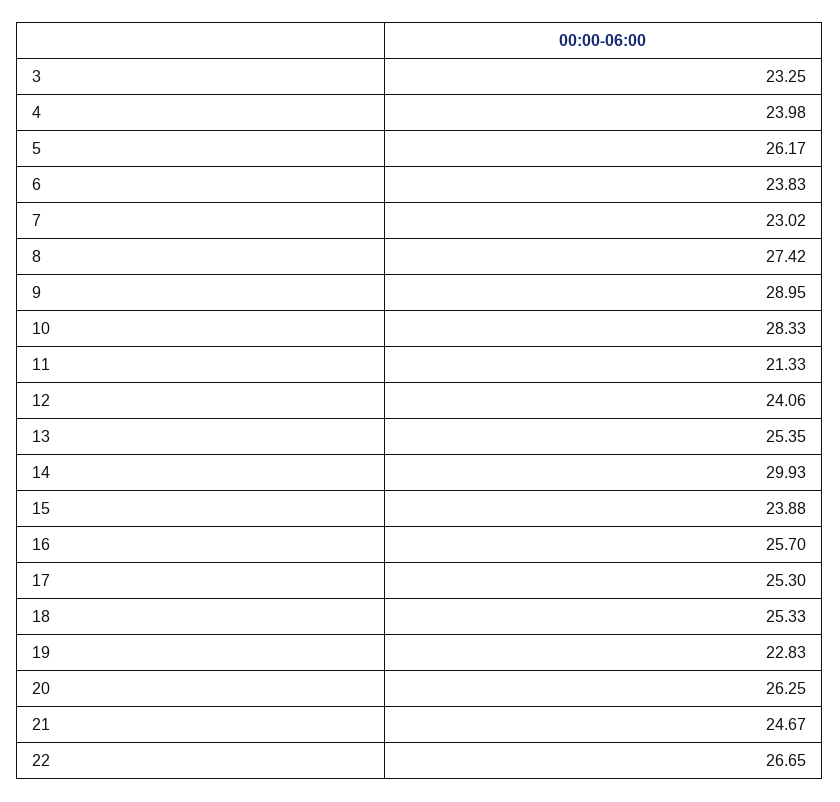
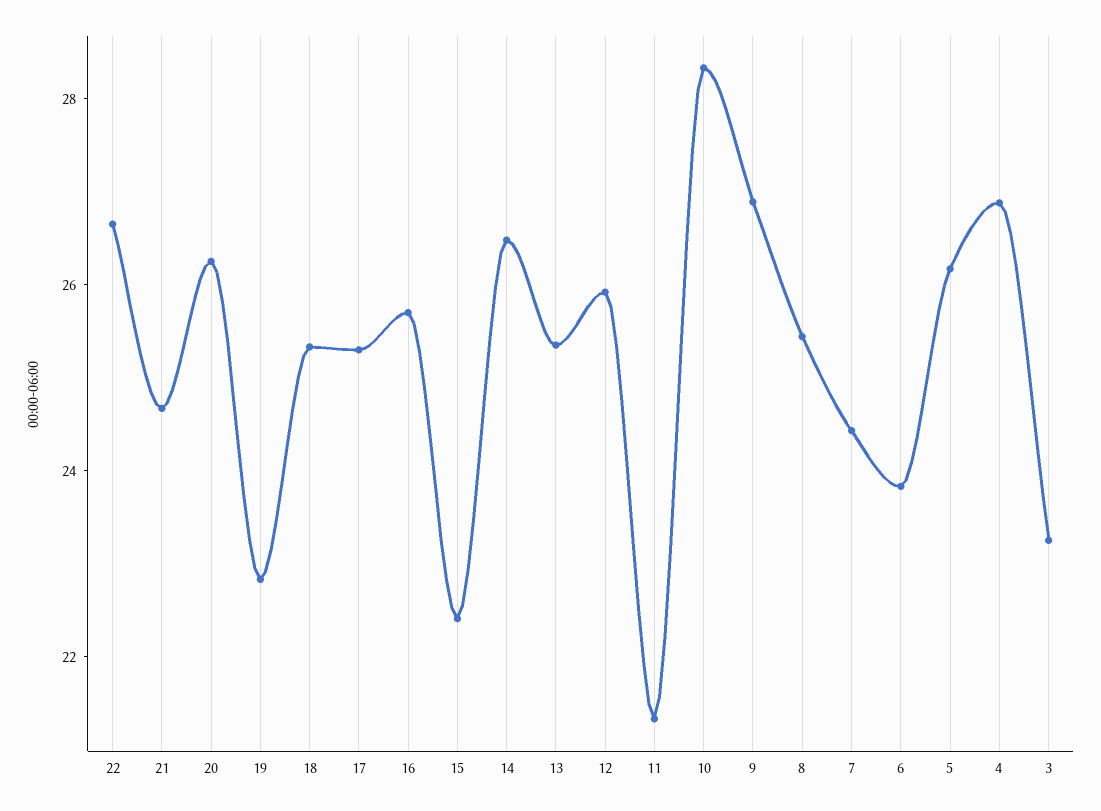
  {
    "3": 23.25,
-   "4": 23.98,
+   "4": 27,
    "5": 26.17,
    "6": 23.83,
-   "7": 23.02,
+   "7": 24.5,
-   "8": 27.42,
+   "8": 25.5,
-   "9": 28.95,
+   "9": 27,
    "10": 28.33,
    "11": 21.33,
-   "12": 24.06,
+   "12": 26,
    "13": 25.35,
-   "14": 29.93,
+   "14": 26.5,
-   "15": 23.88,
+   "15": 22.5,
    "16": 25.7,
    "17": 25.3,
    "18": 25.33,
    "19": 22.83,
    "20": 26.25,
    "21": 24.67,
    "22": 26.65
  }

